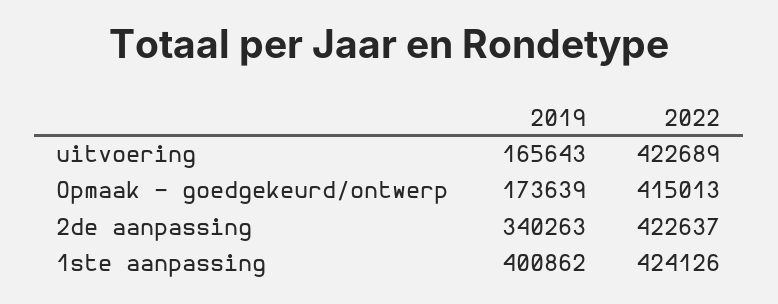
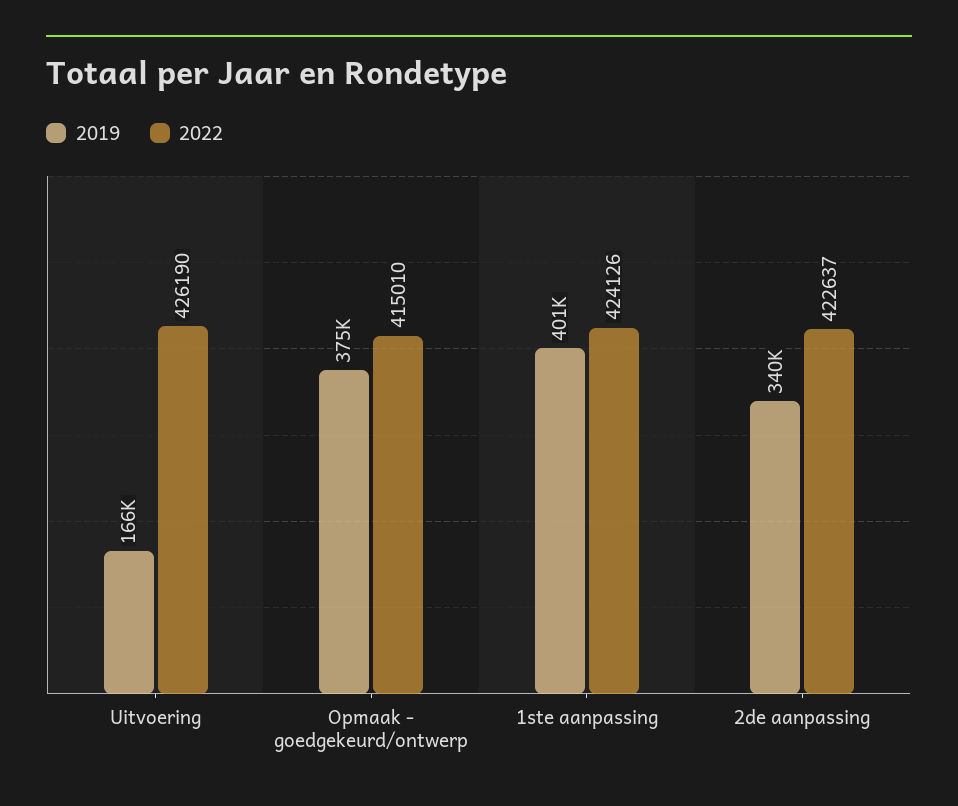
  {
    "2019": {
      "uitvoering": 165643,
-     "Opmaak - goedgekeurd/ontwerp": 173639,
+     "Opmaak - goedgekeurd/ontwerp": 375000,
      "2de aanpassing": 340263,
      "1ste aanpassing": 400862
    },
    "2022": {
-     "uitvoering": 422689,
+     "uitvoering": 426190,
-     "Opmaak - goedgekeurd/ontwerp": 415013,
+     "Opmaak - goedgekeurd/ontwerp": 415010,
      "2de aanpassing": 422637,
      "1ste aanpassing": 424126
    }
  }

